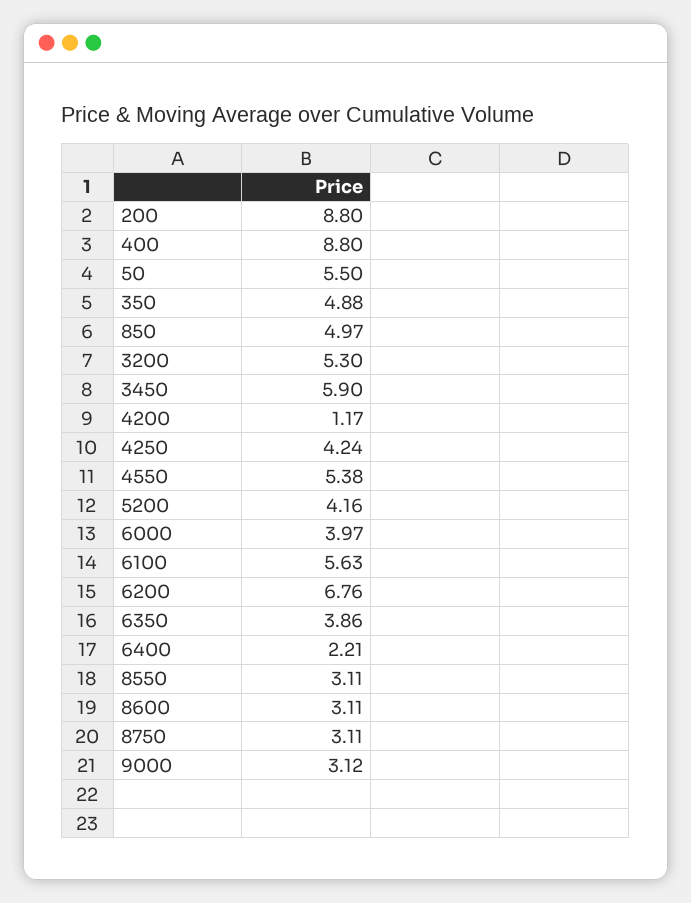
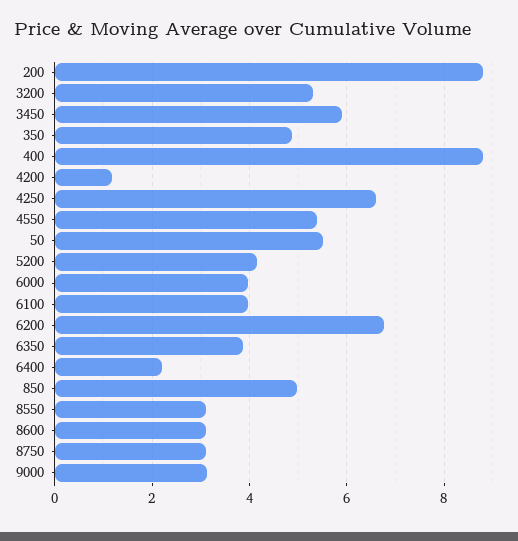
  {
    "200": 8.8,
    "400": 8.8,
    "50": 5.5,
    "350": 4.88,
    "850": 4.97,
    "3200": 5.3,
    "3450": 5.9,
    "4200": 1.17,
-   "4250": 4.24,
+   "4250": 6.6,
    "4550": 5.38,
    "5200": 4.16,
    "6000": 3.97,
-   "6100": 5.63,
+   "6100": 4,
    "6200": 6.76,
    "6350": 3.86,
    "6400": 2.21,
    "8550": 3.11,
    "8600": 3.11,
    "8750": 3.11,
    "9000": 3.12
  }

